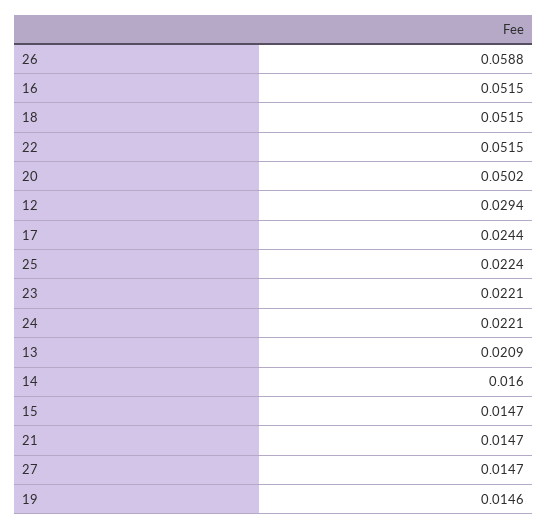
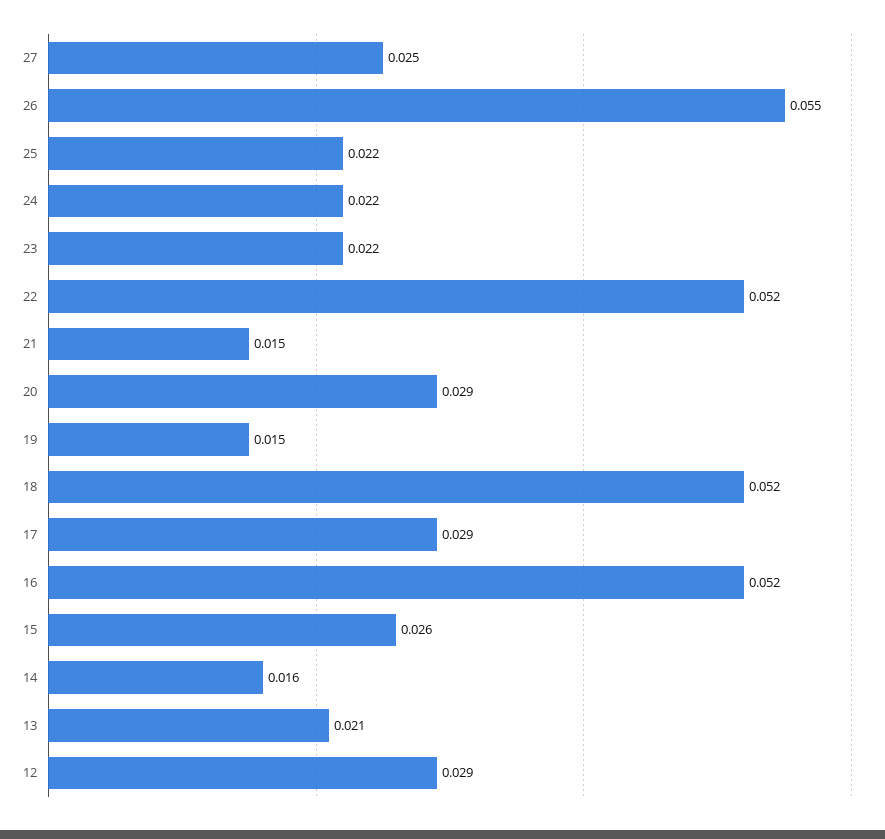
  {
-   "26": 0.0588,
+   "26": 0.055,
    "16": 0.0515,
    "18": 0.0515,
    "22": 0.0515,
-   "20": 0.0502,
+   "20": 0.029,
    "12": 0.0294,
-   "17": 0.0244,
+   "17": 0.029,
    "25": 0.0224,
    "23": 0.0221,
    "24": 0.0221,
    "13": 0.0209,
    "14": 0.016,
-   "15": 0.0147,
+   "15": 0.026,
    "21": 0.0147,
-   "27": 0.0147,
+   "27": 0.025,
    "19": 0.0146
  }

